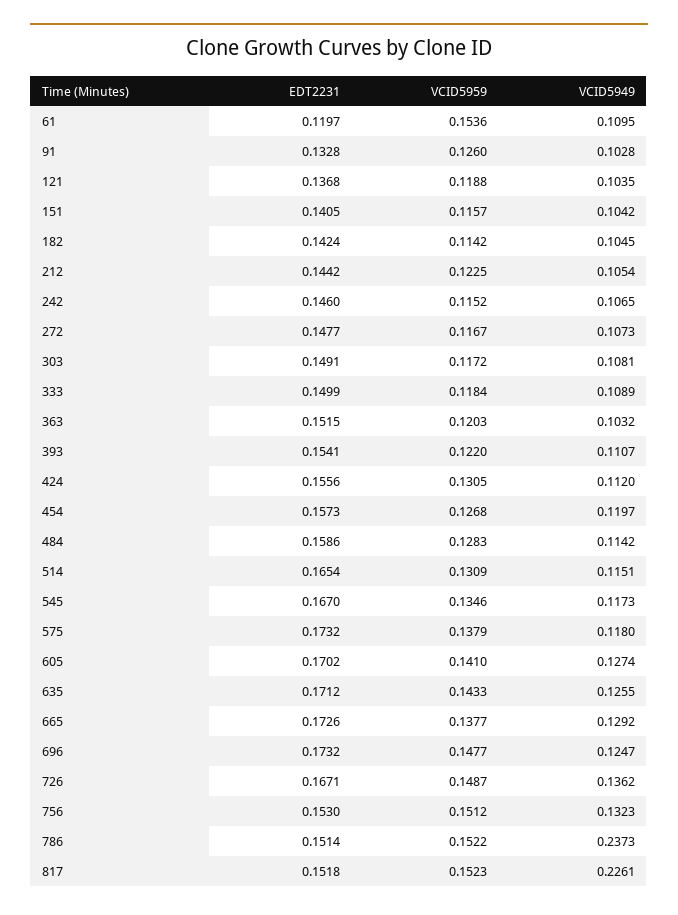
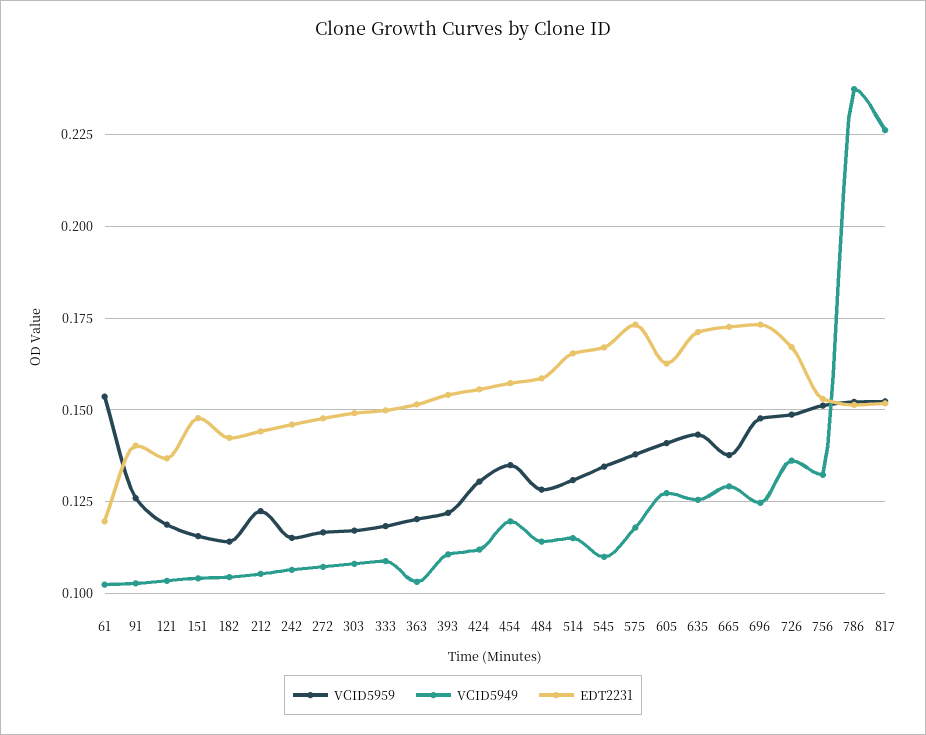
  {
    "EDT2231": {
      "61": 0.1197,
-     "91": 0.1328,
+     "91": 0.14,
      "121": 0.1368,
-     "151": 0.1405,
+     "151": 0.1475,
      "182": 0.1424,
      "212": 0.1442,
      "242": 0.146,
      "272": 0.1477,
      "303": 0.1491,
      "333": 0.1499,
      "363": 0.1515,
      "393": 0.1541,
      "424": 0.1556,
      "454": 0.1573,
      "484": 0.1586,
      "514": 0.1654,
      "545": 0.167,
      "575": 0.1732,
-     "605": 0.1702,
+     "605": 0.1625,
      "635": 0.1712,
      "665": 0.1726,
      "696": 0.1732,
      "726": 0.1671,
      "756": 0.153,
      "786": 0.1514,
      "817": 0.1518
    },
    "VCID5959": {
      "61": 0.1536,
      "91": 0.126,
      "121": 0.1188,
      "151": 0.1157,
      "182": 0.1142,
      "212": 0.1225,
      "242": 0.1152,
      "272": 0.1167,
      "303": 0.1172,
      "333": 0.1184,
      "363": 0.1203,
      "393": 0.122,
      "424": 0.1305,
-     "454": 0.1268,
+     "454": 0.135,
      "484": 0.1283,
      "514": 0.1309,
      "545": 0.1346,
      "575": 0.1379,
      "605": 0.141,
      "635": 0.1433,
      "665": 0.1377,
      "696": 0.1477,
      "726": 0.1487,
      "756": 0.1512,
      "786": 0.1522,
      "817": 0.1523
    },
    "VCID5949": {
-     "61": 0.1095,
+     "61": 0.1025,
      "91": 0.1028,
      "121": 0.1035,
      "151": 0.1042,
      "182": 0.1045,
      "212": 0.1054,
      "242": 0.1065,
      "272": 0.1073,
      "303": 0.1081,
      "333": 0.1089,
      "363": 0.1032,
      "393": 0.1107,
      "424": 0.112,
      "454": 0.1197,
      "484": 0.1142,
      "514": 0.1151,
-     "545": 0.1173,
+     "545": 0.11,
      "575": 0.118,
      "605": 0.1274,
      "635": 0.1255,
      "665": 0.1292,
      "696": 0.1247,
      "726": 0.1362,
      "756": 0.1323,
      "786": 0.2373,
      "817": 0.2261
    }
  }

